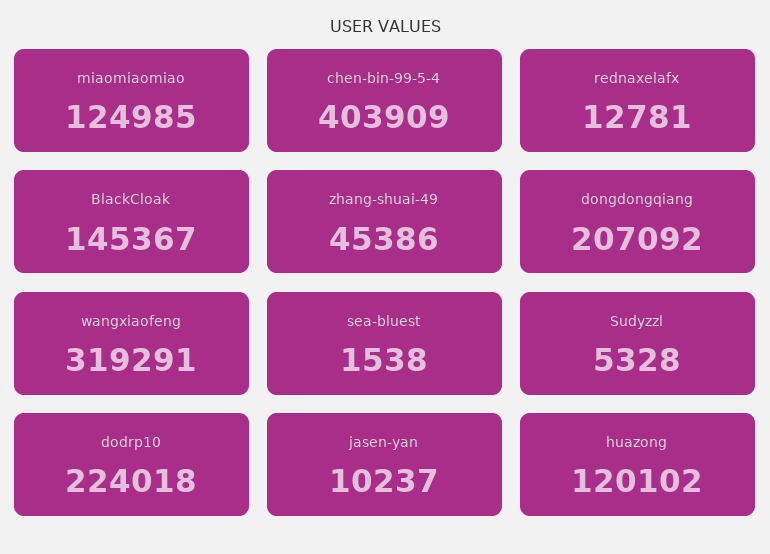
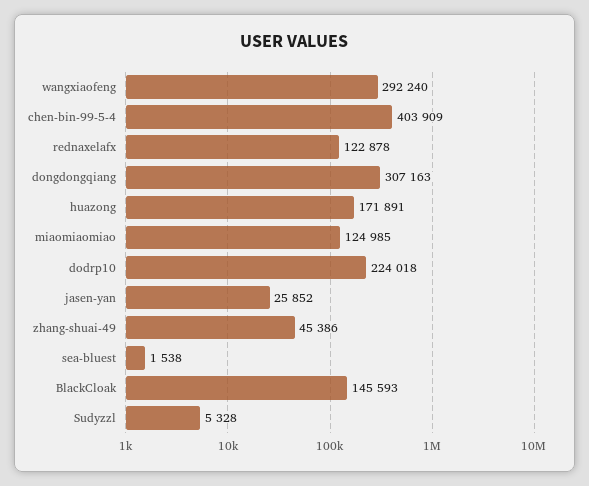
  {
    "miaomiaomiao": 124985,
    "chen-bin-99-5-4": 403909,
-   "rednaxelafx": 12781,
+   "rednaxelafx": 122878,
-   "BlackCloak": 145367,
+   "BlackCloak": 145593,
    "zhang-shuai-49": 45386,
-   "dongdongqiang": 207092,
+   "dongdongqiang": 307163,
-   "wangxiaofeng": 319291,
+   "wangxiaofeng": 292240,
    "sea-bluest": 1538,
    "Sudyzzl": 5328,
    "dodrp10": 224018,
-   "jasen-yan": 10237,
+   "jasen-yan": 25852,
-   "huazong": 120102
+   "huazong": 171891
  }

